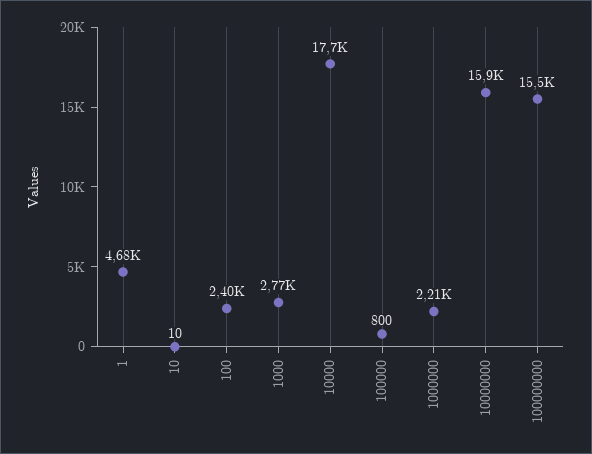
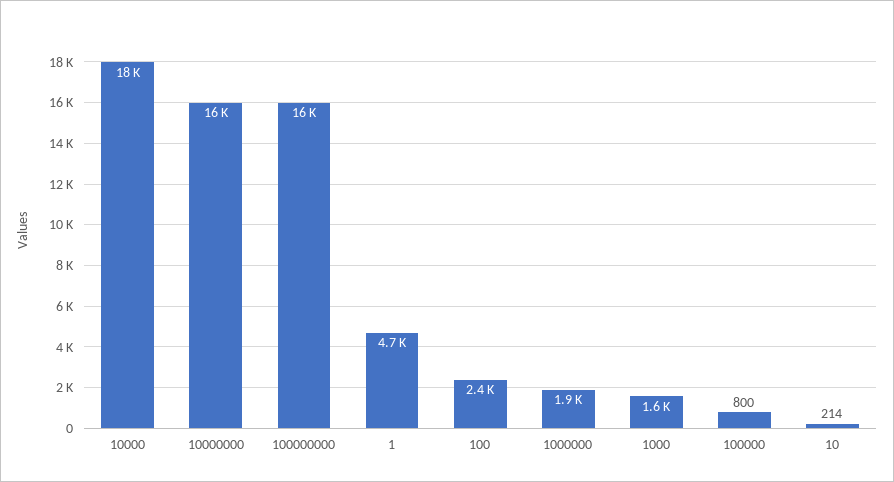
  {
    "1": 4680,
-   "10": 10,
+   "10": 214,
    "100": 2400,
-   "1000": 2770,
+   "1000": 1600,
    "10000": 17700,
    "100000": 800,
-   "1000000": 2210,
+   "1000000": 1900,
    "10000000": 15900,
    "100000000": 15500
  }

